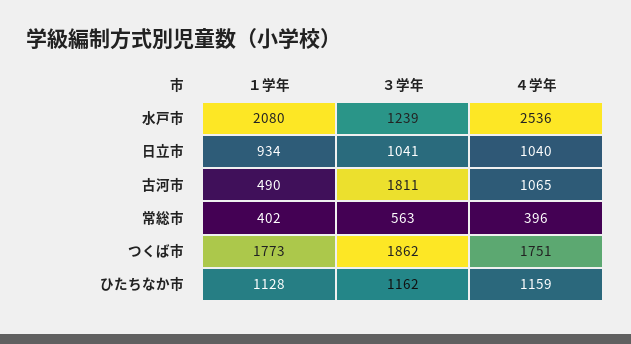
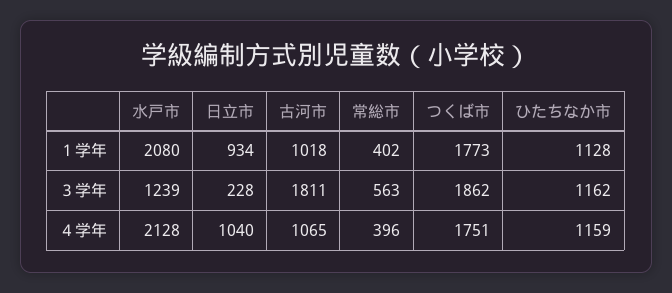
  {
    "１学年": {
      "水戸市": 2080,
      "日立市": 934,
-     "古河市": 490,
+     "古河市": 1018,
      "常総市": 402,
      "つくば市": 1773,
      "ひたちなか市": 1128
    },
    "３学年": {
      "水戸市": 1239,
-     "日立市": 1041,
+     "日立市": 228,
      "古河市": 1811,
      "常総市": 563,
      "つくば市": 1862,
      "ひたちなか市": 1162
    },
    "４学年": {
-     "水戸市": 2536,
+     "水戸市": 2128,
      "日立市": 1040,
      "古河市": 1065,
      "常総市": 396,
      "つくば市": 1751,
      "ひたちなか市": 1159
    }
  }

